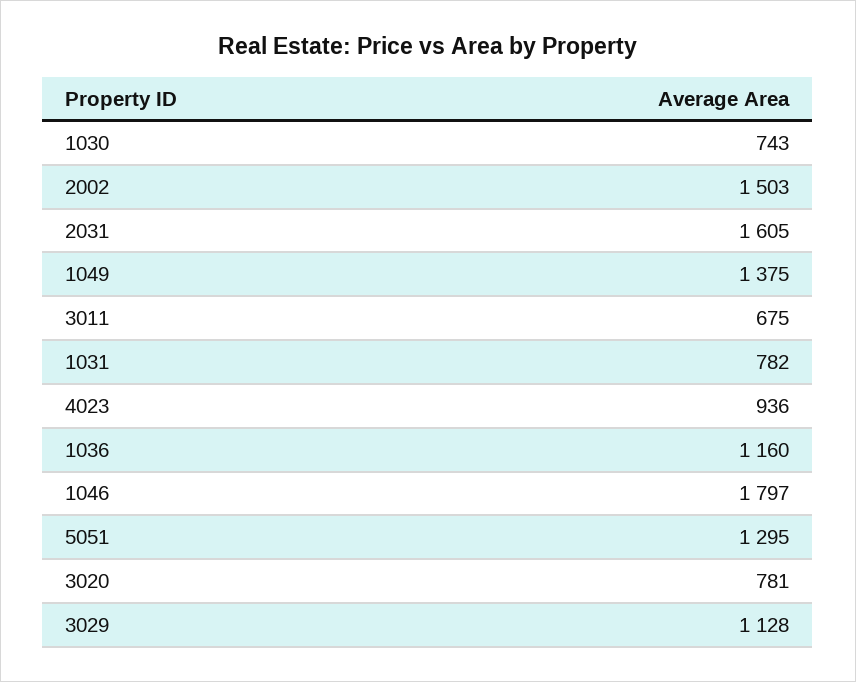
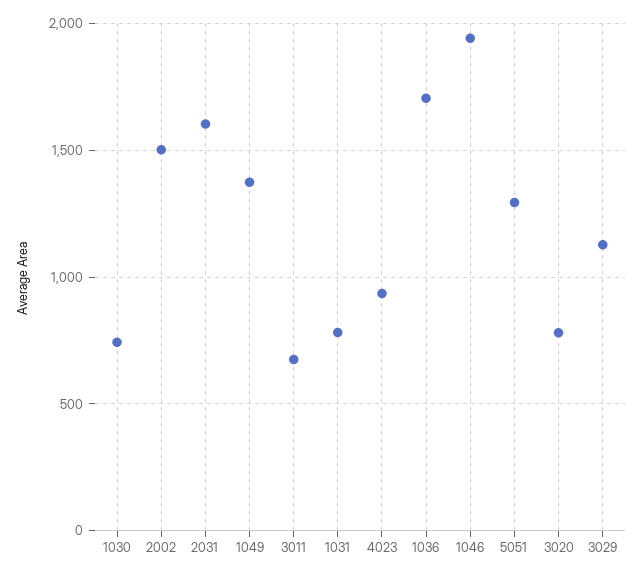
  {
    "1030": 743,
    "2002": 1503,
    "2031": 1605,
    "1049": 1375,
    "3011": 675,
    "1031": 782,
    "4023": 936,
-   "1036": 1160,
+   "1036": 1700,
-   "1046": 1797,
+   "1046": 1950,
    "5051": 1295,
    "3020": 781,
    "3029": 1128
  }

